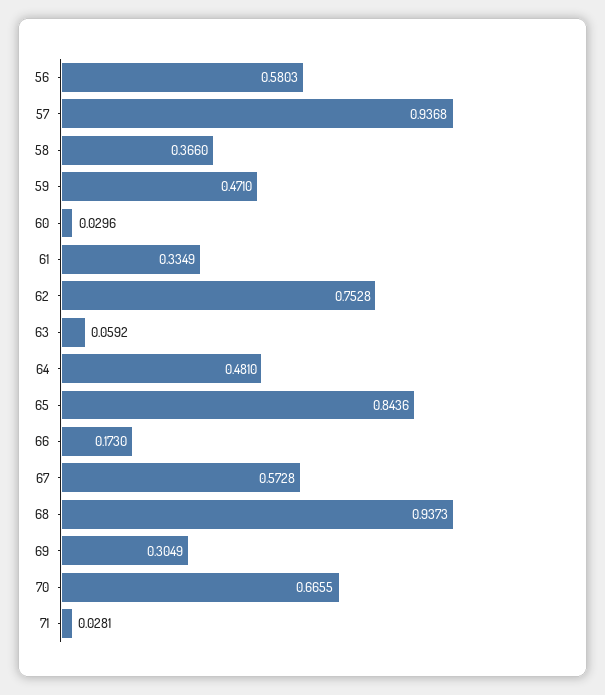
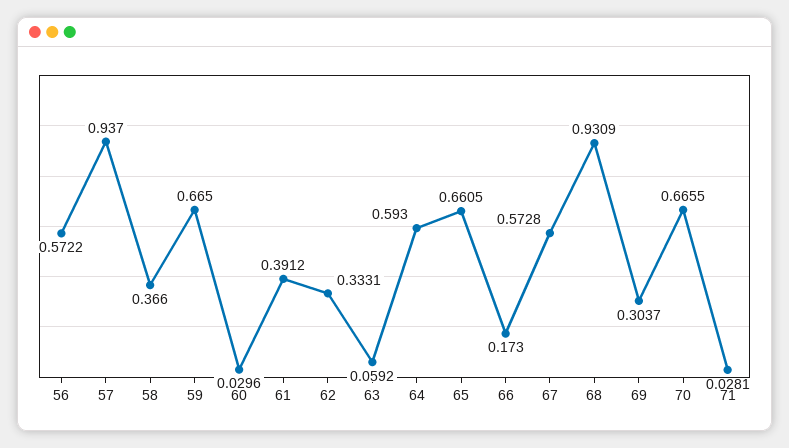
  {
-   "56": 0.5803,
+   "56": 0.5722,
-   "57": 0.9368,
+   "57": 0.937,
    "58": 0.366,
-   "59": 0.471,
+   "59": 0.665,
    "60": 0.0296,
-   "61": 0.3349,
+   "61": 0.3912,
-   "62": 0.7528,
+   "62": 0.3331,
    "63": 0.0592,
-   "64": 0.481,
+   "64": 0.593,
-   "65": 0.8436,
+   "65": 0.6605,
    "66": 0.173,
    "67": 0.5728,
-   "68": 0.9373,
+   "68": 0.9309,
-   "69": 0.3049,
+   "69": 0.3037,
    "70": 0.6655,
    "71": 0.0281
  }

